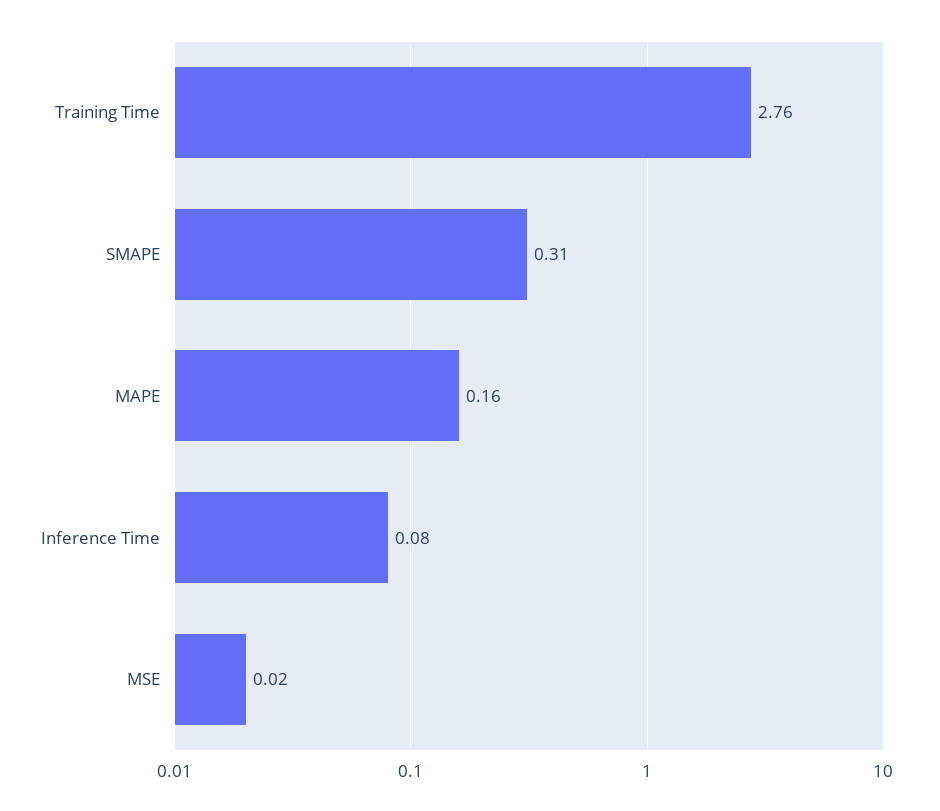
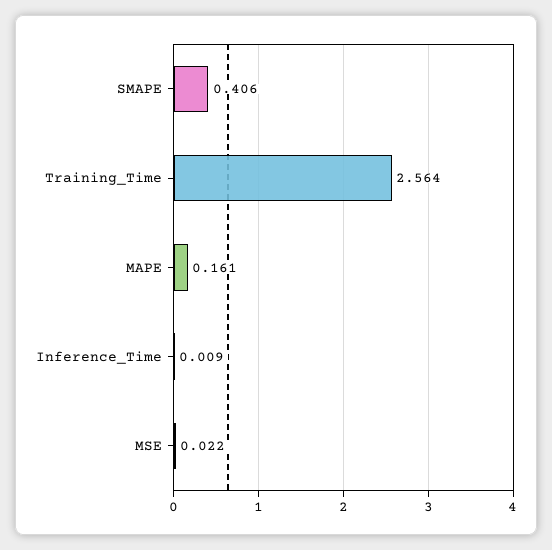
  {
-   "Training Time": 2.76,
+   "Training Time": 2.564,
-   "SMAPE": 0.31,
+   "SMAPE": 0.406,
    "MAPE": 0.161,
-   "Inference Time": 0.08,
+   "Inference Time": 0.009,
    "MSE": 0.022
  }

